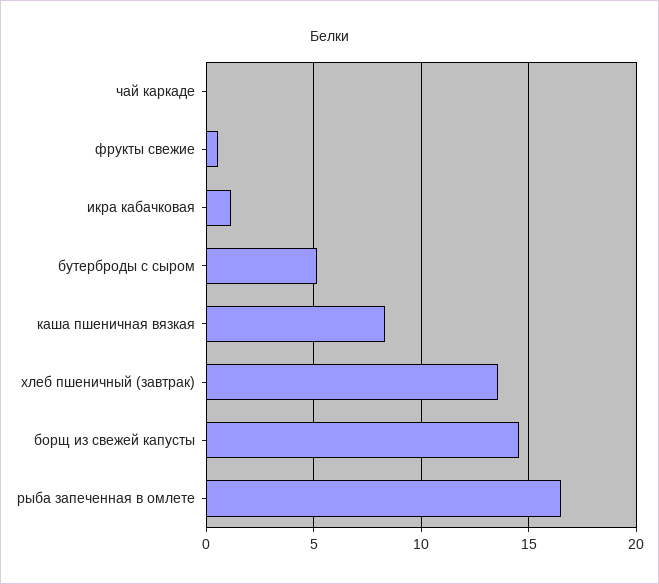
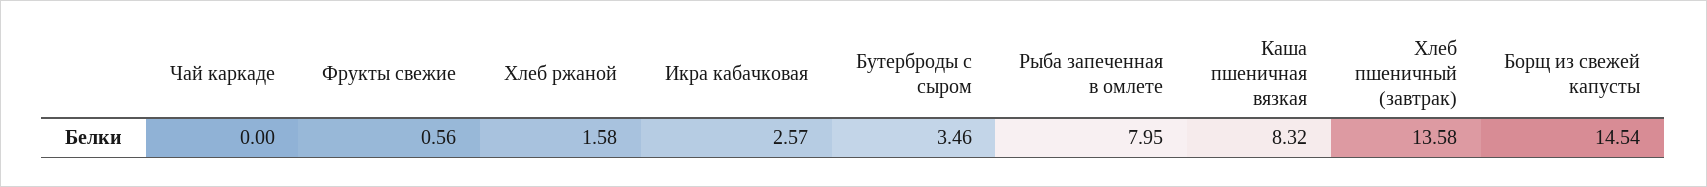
  {
    "чай каркаде": 0,
    "фрукты свежие": 0.56,
-   "икра кабачковая": 1,
+   "икра кабачковая": 2.57,
-   "бутерброды с сыром": 5,
+   "бутерброды с сыром": 3.46,
    "каша пшеничная вязкая": 8.32,
    "хлеб пшеничный (завтрак)": 13.58,
    "борщ из свежей капусты": 14.54,
-   "рыба запеченная в омлете": 16.5
+   "рыба запеченная в омлете": 7.95,
+   "Хлеб ржаной": 1.58
  }

